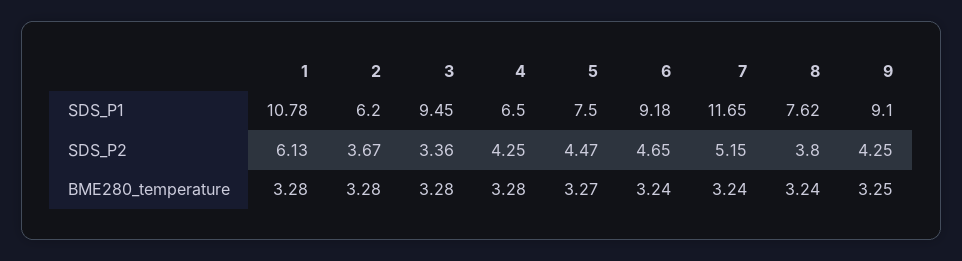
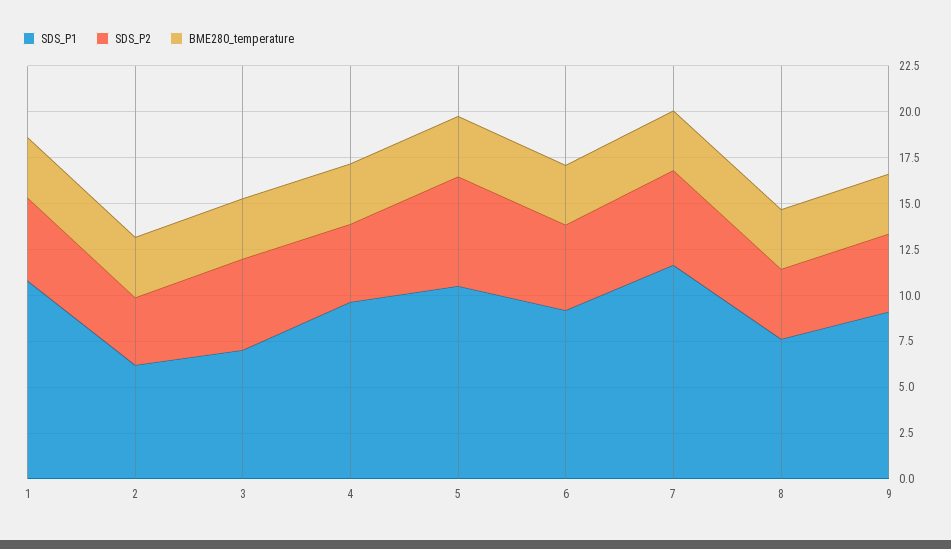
  {
    "SDS_P1": {
      "1": 10.78,
      "2": 6.2,
-     "3": 9.45,
+     "3": 7,
-     "4": 6.5,
+     "4": 9.5,
-     "5": 7.5,
+     "5": 10.5,
      "6": 9.18,
      "7": 11.65,
      "8": 7.62,
      "9": 9.1
    },
    "SDS_P2": {
-     "1": 6.13,
+     "1": 4.5,
      "2": 3.67,
-     "3": 3.36,
+     "3": 5,
      "4": 4.25,
-     "5": 4.47,
+     "5": 6,
      "6": 4.65,
      "7": 5.15,
      "8": 3.8,
      "9": 4.25
    },
    "BME280_temperature": {
      "1": 3.28,
      "2": 3.28,
      "3": 3.28,
      "4": 3.28,
      "5": 3.27,
      "6": 3.24,
      "7": 3.24,
      "8": 3.24,
      "9": 3.25
    }
  }

